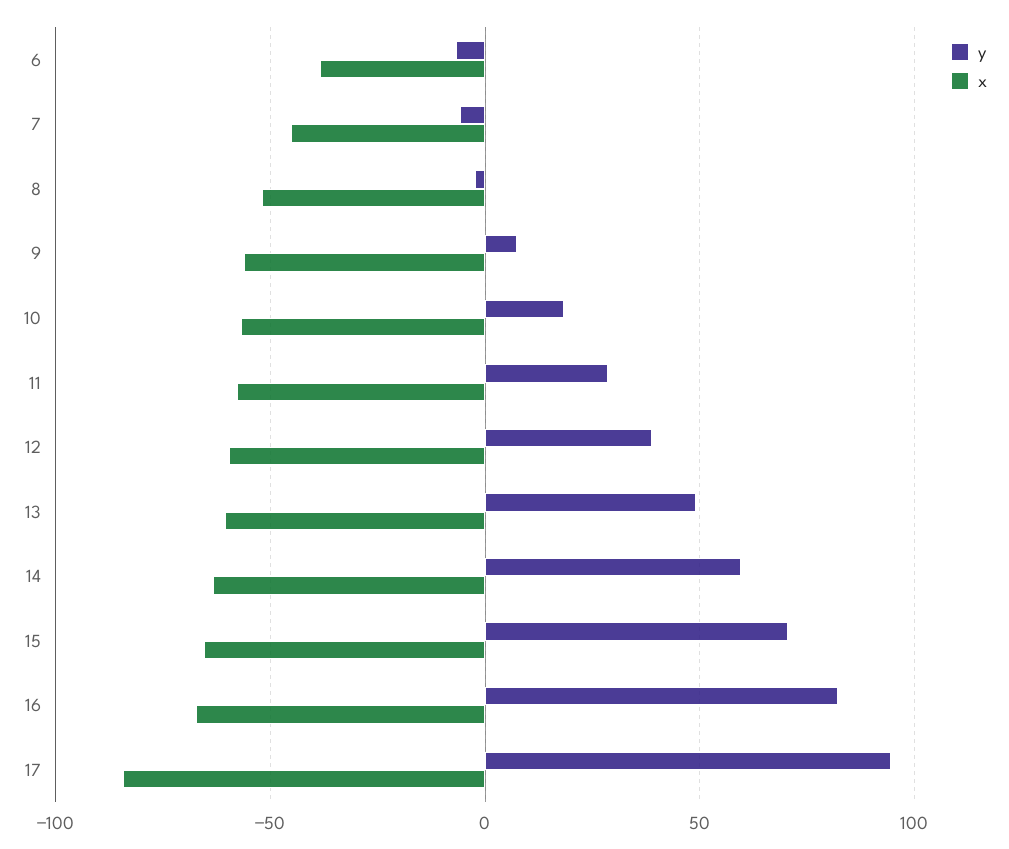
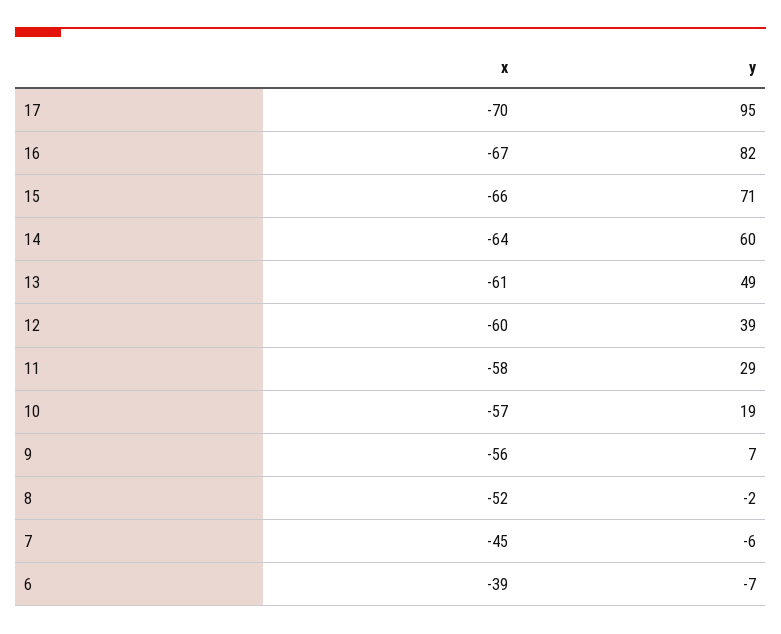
  {
    "y": {
      "6": -7,
      "7": -6,
      "8": -2,
      "9": 7,
      "10": 19,
      "11": 29,
      "12": 39,
      "13": 49,
      "14": 60,
      "15": 71,
      "16": 82,
      "17": 95
    },
    "x": {
      "6": -39,
      "7": -45,
      "8": -52,
      "9": -56,
      "10": -57,
      "11": -58,
      "12": -60,
      "13": -61,
      "14": -64,
      "15": -66,
      "16": -67,
-     "17": -85
+     "17": -70
    }
  }

